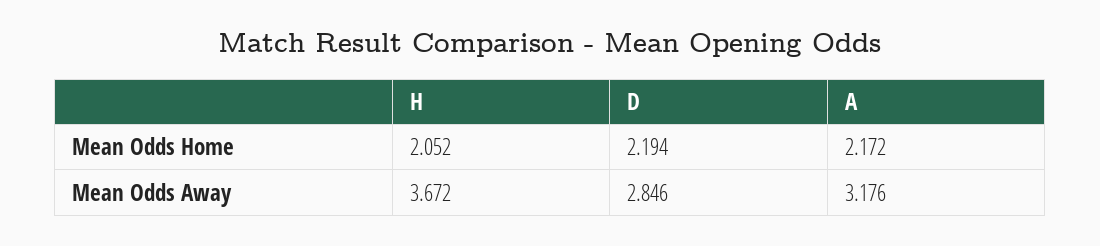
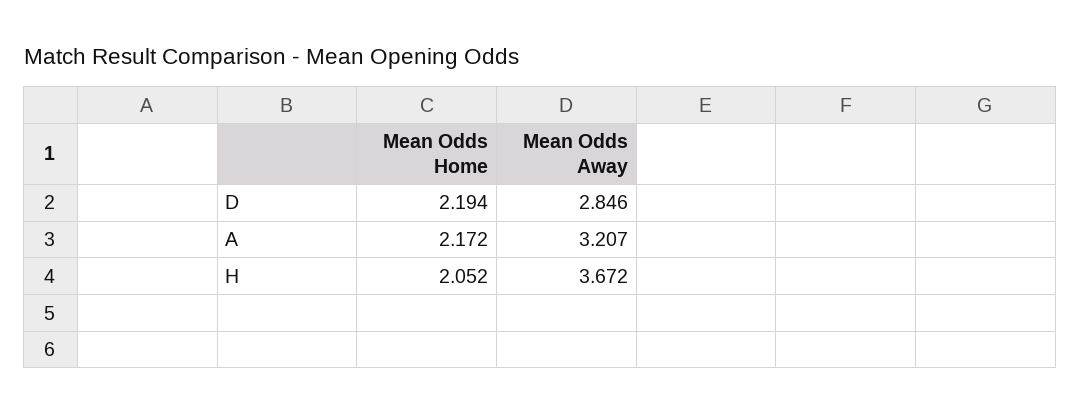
  {
    "H": {
      "Mean Odds Home": 2.052,
      "Mean Odds Away": 3.672
    },
    "D": {
      "Mean Odds Home": 2.194,
      "Mean Odds Away": 2.846
    },
    "A": {
      "Mean Odds Home": 2.172,
-     "Mean Odds Away": 3.176
+     "Mean Odds Away": 3.207
    }
  }

